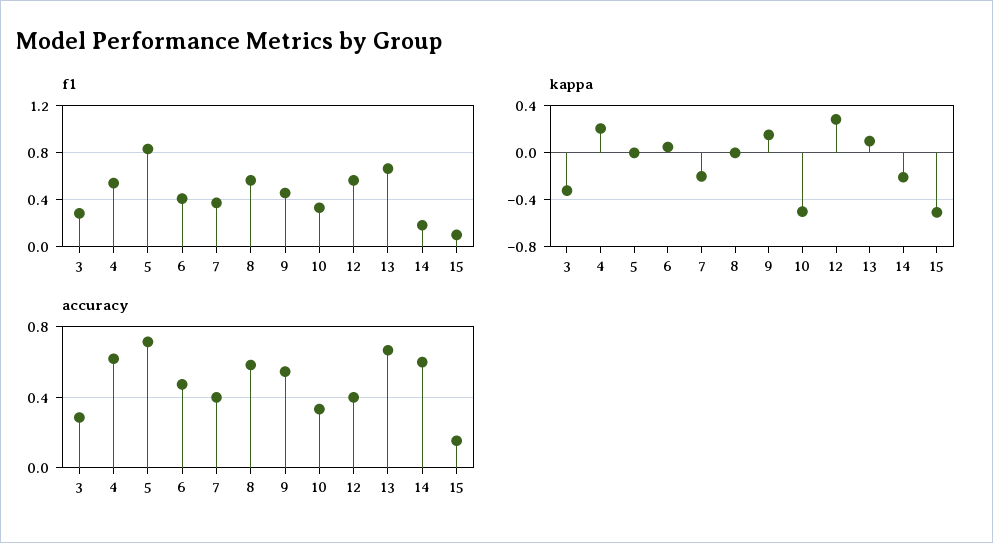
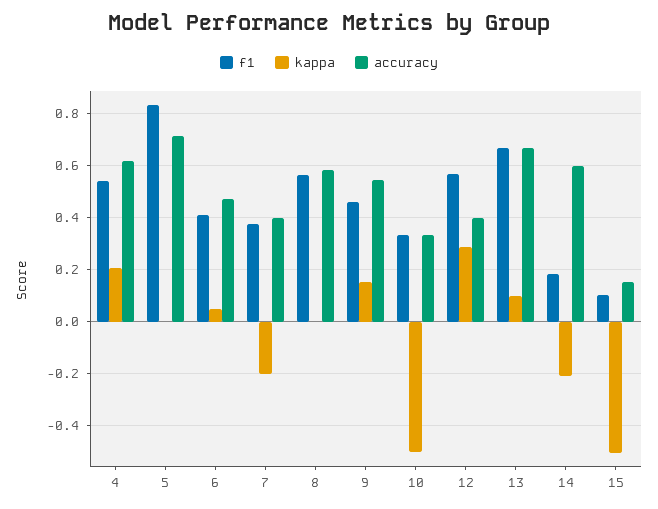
  {
    "f1": {
-     "3": 0.3,
      "4": 0.55,
      "5": 0.825,
      "6": 0.4,
      "7": 0.375,
      "8": 0.575,
      "9": 0.45,
      "10": 0.325,
      "12": 0.575,
      "13": 0.675,
      "14": 0.175,
      "15": 0.1
    },
    "kappa": {
-     "3": -0.3,
      "4": 0.2,
      "5": 0,
      "6": 0.05,
      "7": -0.2,
      "8": 0,
      "9": 0.15,
      "10": -0.5,
      "12": 0.275,
      "13": 0.1,
      "14": -0.2,
      "15": -0.5
    },
    "accuracy": {
-     "3": 0.3,
      "4": 0.625,
      "5": 0.725,
      "6": 0.475,
      "7": 0.4,
      "8": 0.575,
      "9": 0.55,
      "10": 0.325,
      "12": 0.4,
      "13": 0.675,
      "14": 0.6,
      "15": 0.15
    }
  }

